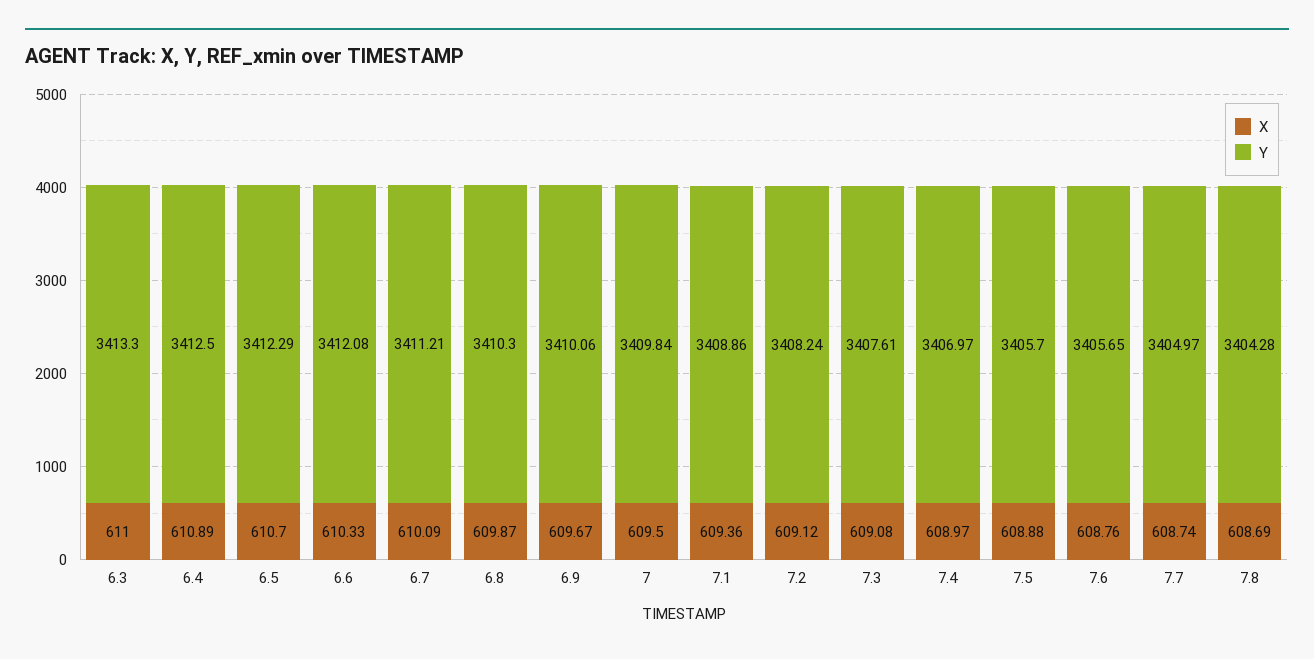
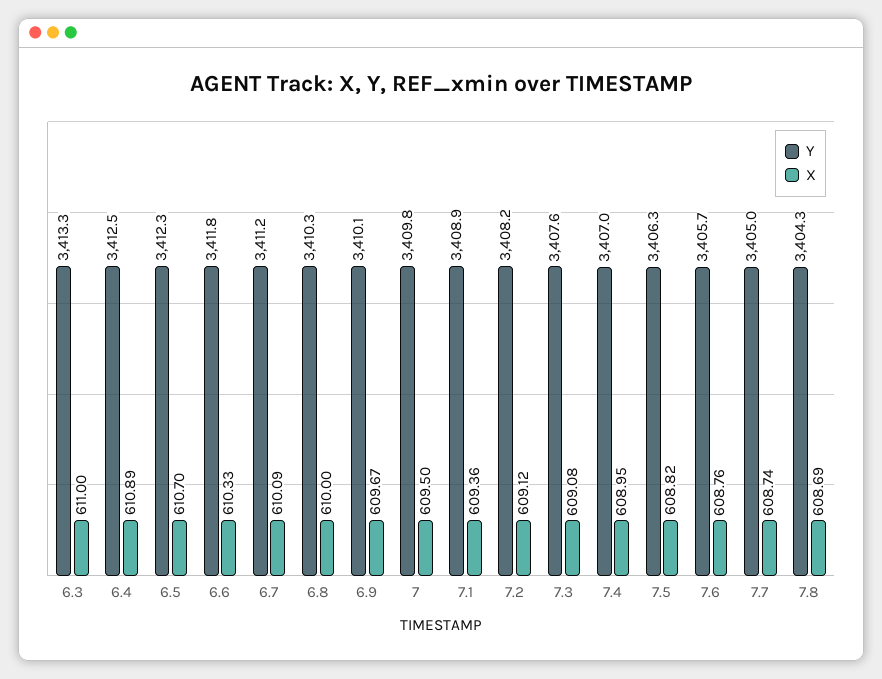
  {
    "X": {
      "6.3": 611,
      "6.4": 610.89,
      "6.5": 610.7,
      "6.6": 610.33,
      "6.7": 610.09,
-     "6.8": 609.87,
+     "6.8": 610,
      "6.9": 609.67,
      "7": 609.5,
      "7.1": 609.36,
      "7.2": 609.12,
      "7.3": 609.08,
-     "7.4": 608.97,
+     "7.4": 608.95,
-     "7.5": 608.88,
+     "7.5": 608.82,
      "7.6": 608.76,
      "7.7": 608.74,
      "7.8": 608.69
    },
    "Y": {
      "6.3": 3413.3,
      "6.4": 3412.5,
      "6.5": 3412.29,
-     "6.6": 3412.08,
+     "6.6": 3411.8,
      "6.7": 3411.21,
      "6.8": 3410.3,
      "6.9": 3410.06,
      "7": 3409.84,
      "7.1": 3408.86,
      "7.2": 3408.24,
      "7.3": 3407.61,
      "7.4": 3406.97,
-     "7.5": 3405.7,
+     "7.5": 3406.3,
      "7.6": 3405.65,
      "7.7": 3404.97,
      "7.8": 3404.28
    }
  }

